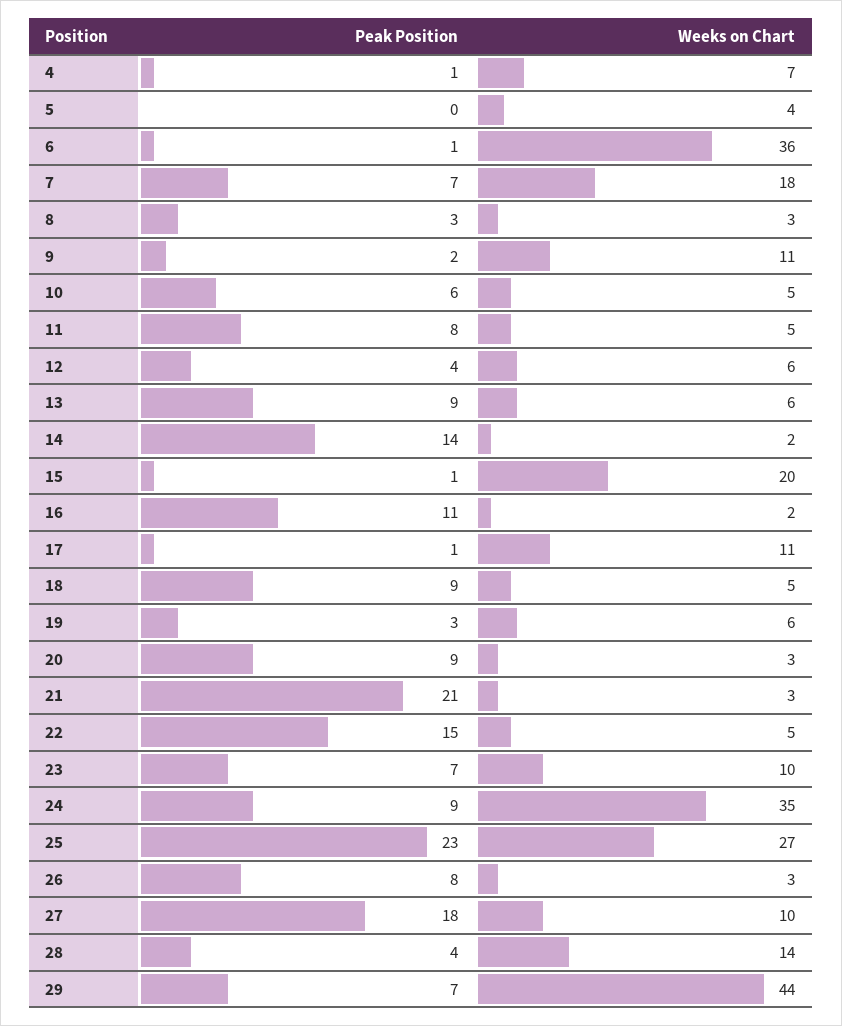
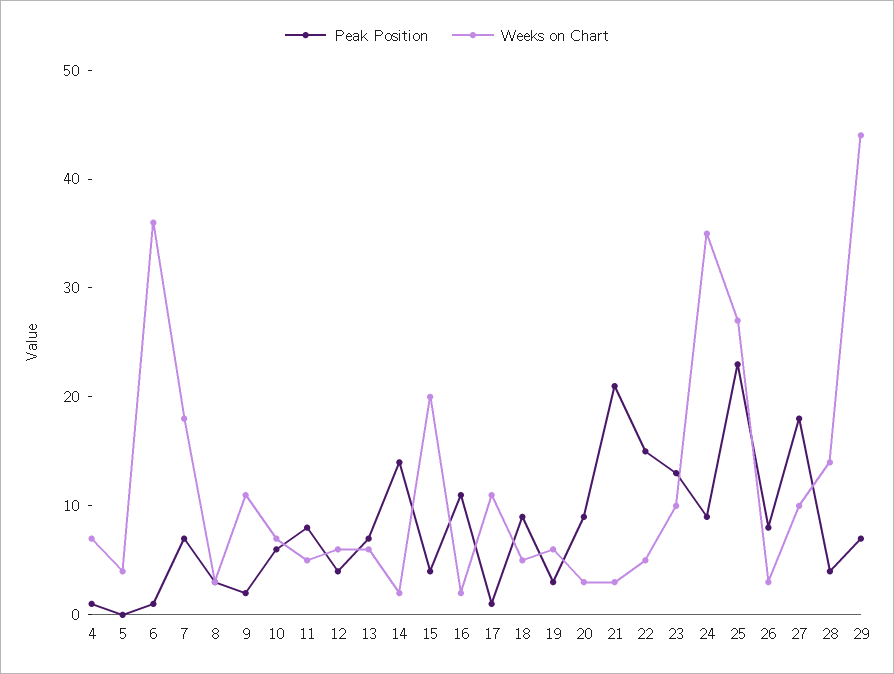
  {
    "Peak Position": {
      "4": 1,
      "5": 0,
      "6": 1,
      "7": 7,
      "8": 3,
      "9": 2,
      "10": 6,
      "11": 8,
      "12": 4,
-     "13": 9,
+     "13": 7,
      "14": 14,
-     "15": 1,
+     "15": 4,
      "16": 11,
      "17": 1,
      "18": 9,
      "19": 3,
      "20": 9,
      "21": 21,
      "22": 15,
-     "23": 7,
+     "23": 13,
      "24": 9,
      "25": 23,
      "26": 8,
      "27": 18,
      "28": 4,
      "29": 7
    },
    "Weeks on Chart": {
      "4": 7,
      "5": 4,
      "6": 36,
      "7": 18,
      "8": 3,
      "9": 11,
-     "10": 5,
+     "10": 7,
      "11": 5,
      "12": 6,
      "13": 6,
      "14": 2,
      "15": 20,
      "16": 2,
      "17": 11,
      "18": 5,
      "19": 6,
      "20": 3,
      "21": 3,
      "22": 5,
      "23": 10,
      "24": 35,
      "25": 27,
      "26": 3,
      "27": 10,
      "28": 14,
      "29": 44
    }
  }

